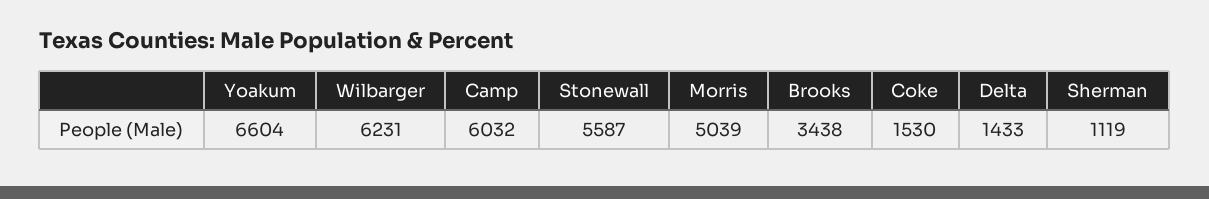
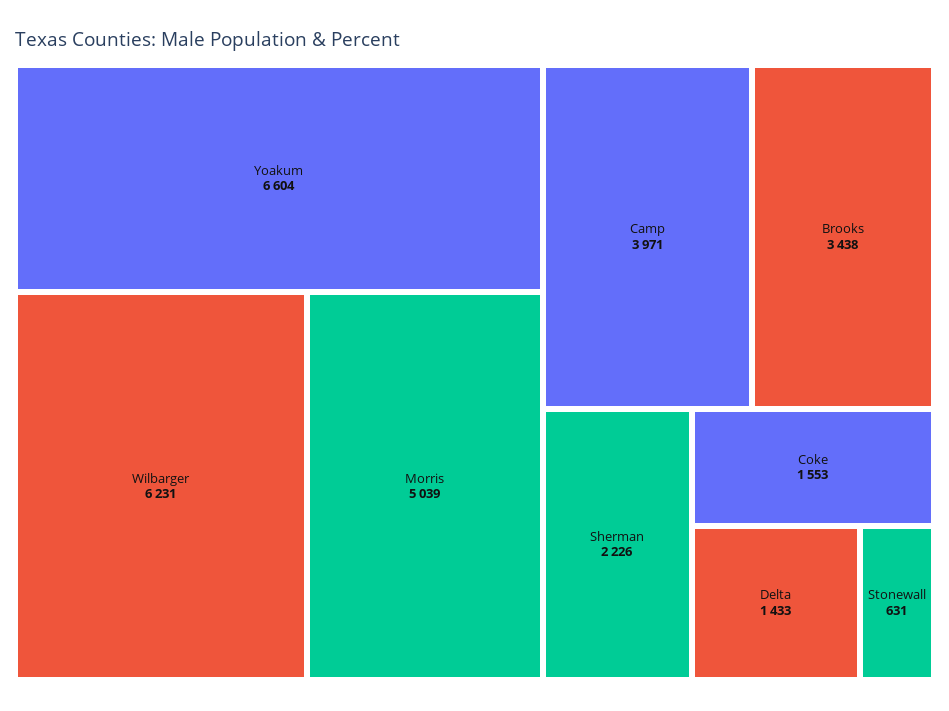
  {
    "Yoakum": 6604,
    "Wilbarger": 6231,
-   "Camp": 6032,
+   "Camp": 3971,
-   "Stonewall": 5587,
+   "Stonewall": 631,
    "Morris": 5039,
    "Brooks": 3438,
-   "Coke": 1530,
+   "Coke": 1553,
    "Delta": 1433,
-   "Sherman": 1119
+   "Sherman": 2226
  }

